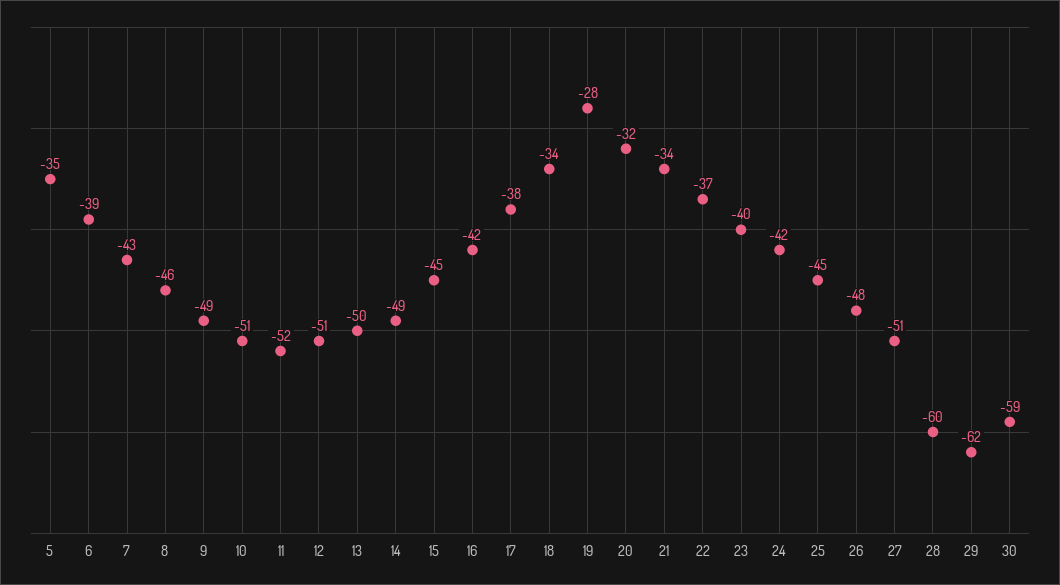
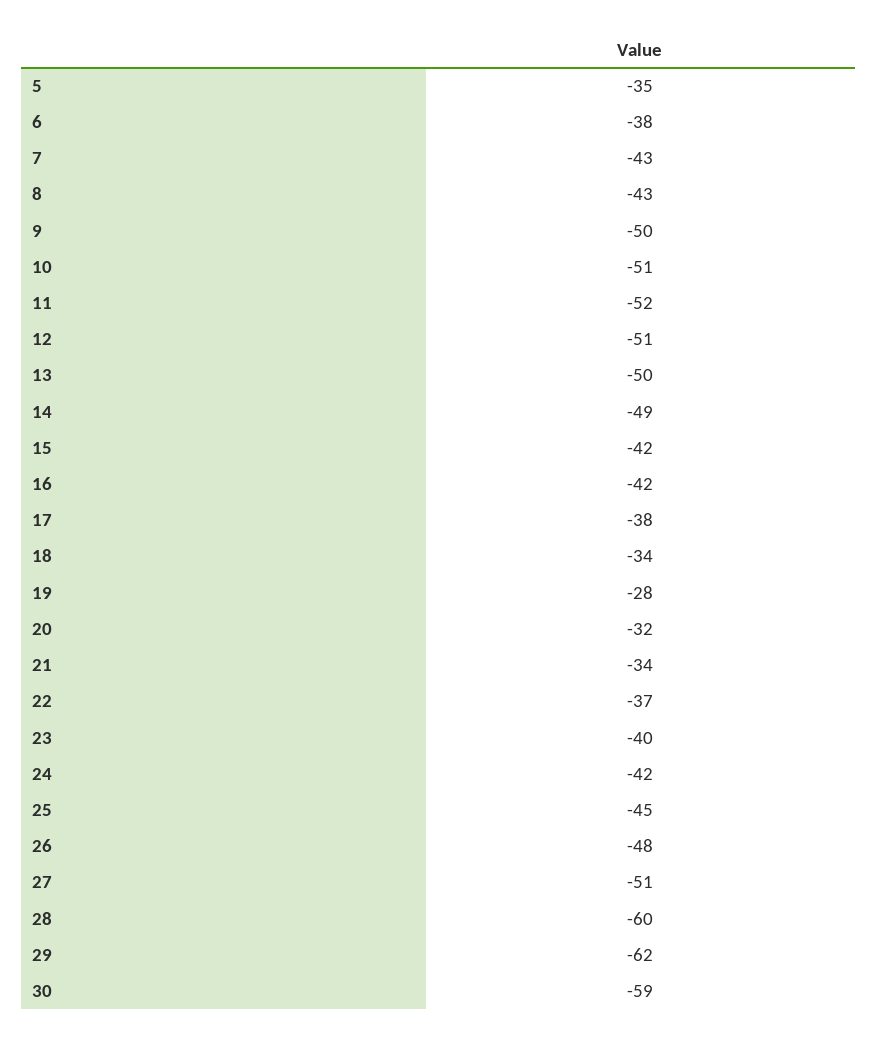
  {
    "5": -35,
-   "6": -39,
+   "6": -38,
    "7": -43,
-   "8": -46,
+   "8": -43,
-   "9": -49,
+   "9": -50,
    "10": -51,
    "11": -52,
    "12": -51,
    "13": -50,
    "14": -49,
-   "15": -45,
+   "15": -42,
    "16": -42,
    "17": -38,
    "18": -34,
    "19": -28,
    "20": -32,
    "21": -34,
    "22": -37,
    "23": -40,
    "24": -42,
    "25": -45,
    "26": -48,
    "27": -51,
    "28": -60,
    "29": -62,
    "30": -59
  }

